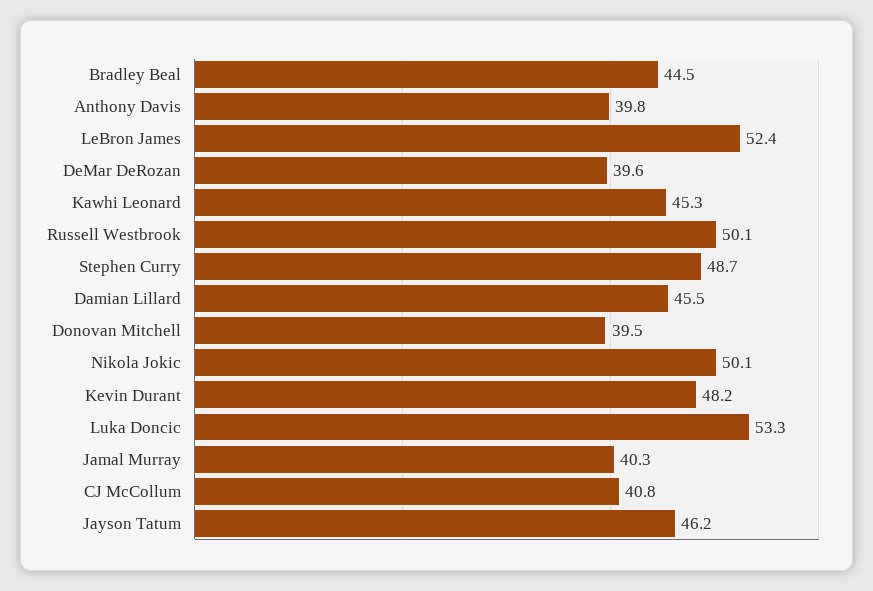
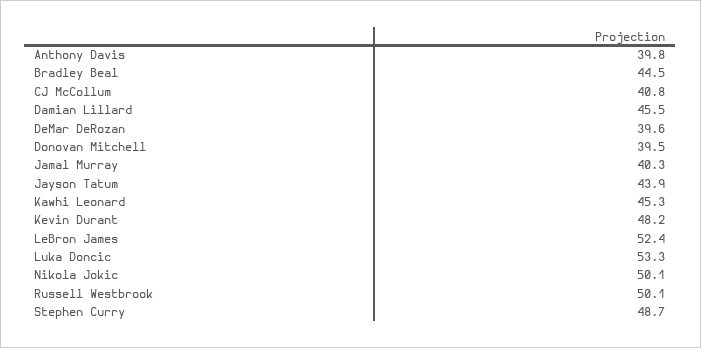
  {
    "Bradley Beal": 44.5,
    "Anthony Davis": 39.8,
    "LeBron James": 52.4,
    "DeMar DeRozan": 39.6,
    "Kawhi Leonard": 45.3,
    "Russell Westbrook": 50.1,
    "Stephen Curry": 48.7,
    "Damian Lillard": 45.5,
    "Donovan Mitchell": 39.5,
    "Nikola Jokic": 50.1,
    "Kevin Durant": 48.2,
    "Luka Doncic": 53.3,
    "Jamal Murray": 40.3,
    "CJ McCollum": 40.8,
-   "Jayson Tatum": 46.2
+   "Jayson Tatum": 43.9
  }

